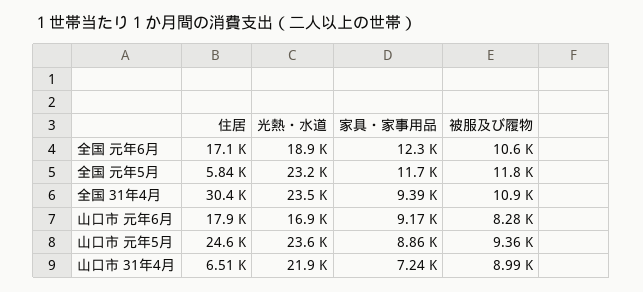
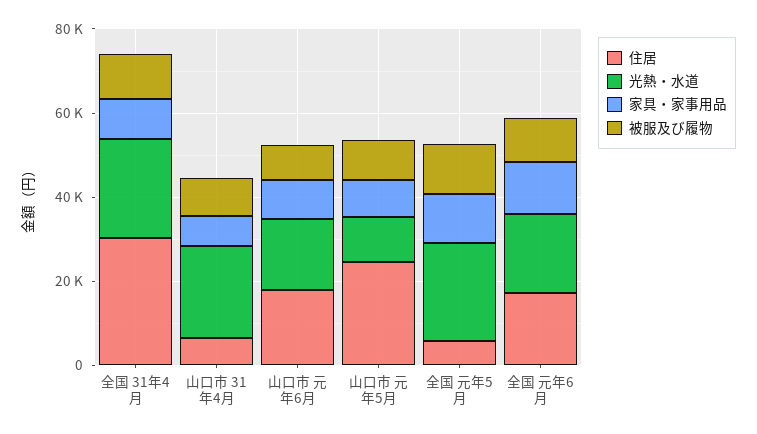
  {
    "住居": {
      "全国 元年6月": 17100,
      "全国 元年5月": 5840,
      "全国 31年4月": 30400,
      "山口市 元年6月": 17900,
      "山口市 元年5月": 24600,
      "山口市 31年4月": 6510
    },
    "光熱・水道": {
      "全国 元年6月": 18900,
      "全国 元年5月": 23200,
      "全国 31年4月": 23500,
      "山口市 元年6月": 16900,
-     "山口市 元年5月": 23600,
+     "山口市 元年5月": 10000,
      "山口市 31年4月": 21900
    },
    "家具・家事用品": {
      "全国 元年6月": 12300,
      "全国 元年5月": 11700,
      "全国 31年4月": 9390,
      "山口市 元年6月": 9170,
      "山口市 元年5月": 8860,
      "山口市 31年4月": 7240
    },
    "被服及び履物": {
      "全国 元年6月": 10600,
      "全国 元年5月": 11800,
      "全国 31年4月": 10900,
      "山口市 元年6月": 8280,
      "山口市 元年5月": 9360,
      "山口市 31年4月": 8990
    }
  }

